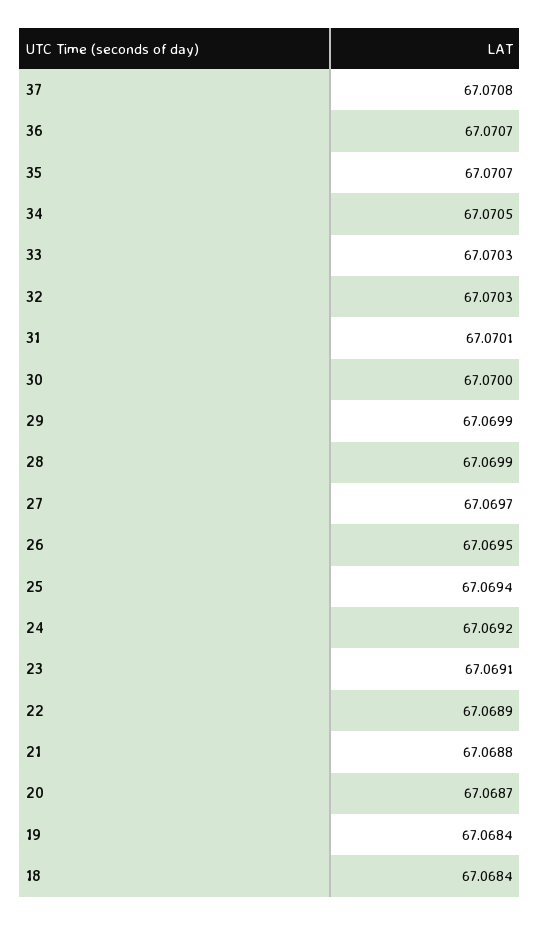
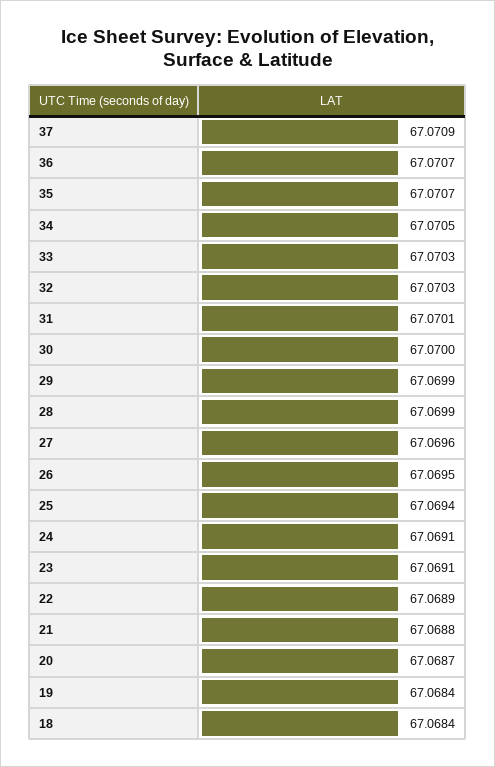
  {
-   "37": 67.0708,
+   "37": 67.0709,
    "36": 67.0707,
    "35": 67.0707,
    "34": 67.0705,
    "33": 67.0703,
    "32": 67.0703,
    "31": 67.0701,
    "30": 67.07,
    "29": 67.0699,
    "28": 67.0699,
-   "27": 67.0697,
+   "27": 67.0696,
    "26": 67.0695,
    "25": 67.0694,
-   "24": 67.0692,
+   "24": 67.0691,
    "23": 67.0691,
    "22": 67.0689,
    "21": 67.0688,
    "20": 67.0687,
    "19": 67.0684,
    "18": 67.0684
  }

